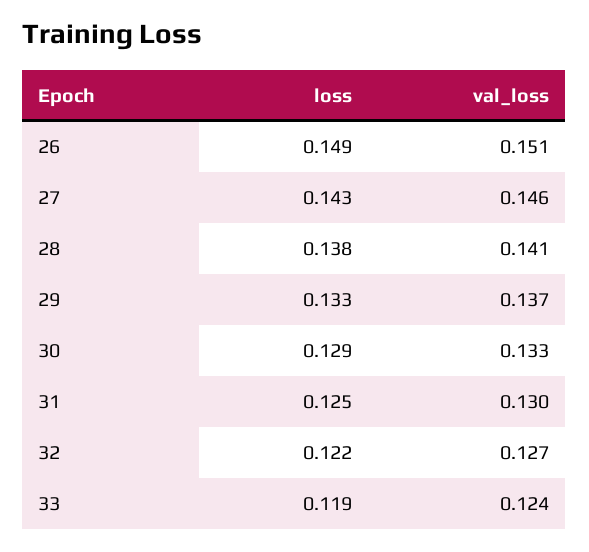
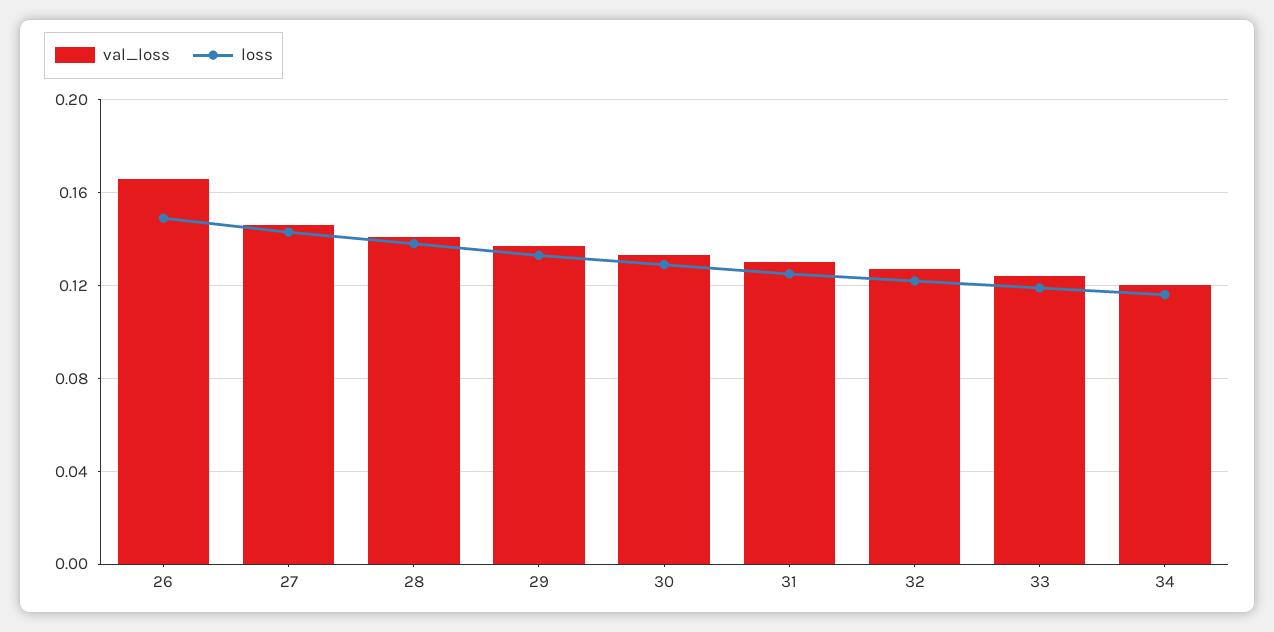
  {
    "loss": {
      "26": 0.149,
      "27": 0.143,
      "28": 0.138,
      "29": 0.133,
      "30": 0.129,
      "31": 0.125,
      "32": 0.122,
-     "33": 0.119
+     "33": 0.119,
+     "34": 0.115
    },
    "val_loss": {
-     "26": 0.151,
+     "26": 0.165,
      "27": 0.146,
      "28": 0.141,
      "29": 0.137,
      "30": 0.133,
      "31": 0.13,
      "32": 0.127,
-     "33": 0.124
+     "33": 0.124,
+     "34": 0.12
    }
  }

